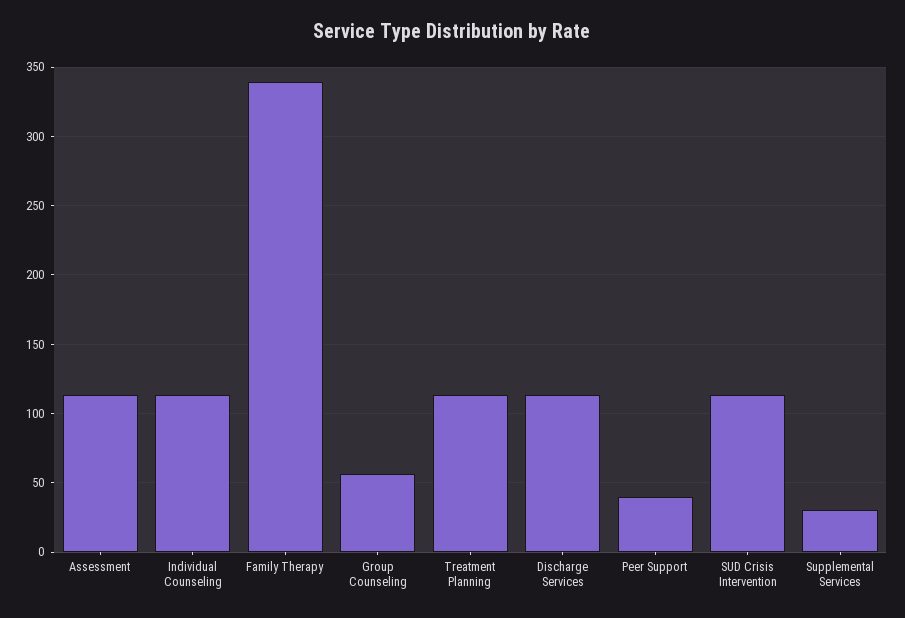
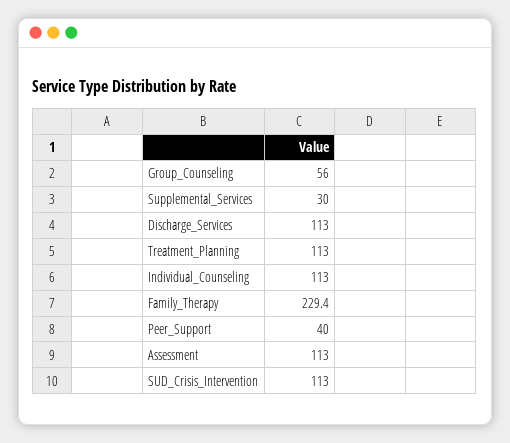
  {
    "Assessment": 113,
    "Individual Counseling": 113,
-   "Family Therapy": 340,
+   "Family Therapy": 229.4,
    "Group Counseling": 56,
    "Treatment Planning": 113,
    "Discharge Services": 113,
    "Peer Support": 40,
    "SUD Crisis Intervention": 113,
    "Supplemental Services": 30
  }

